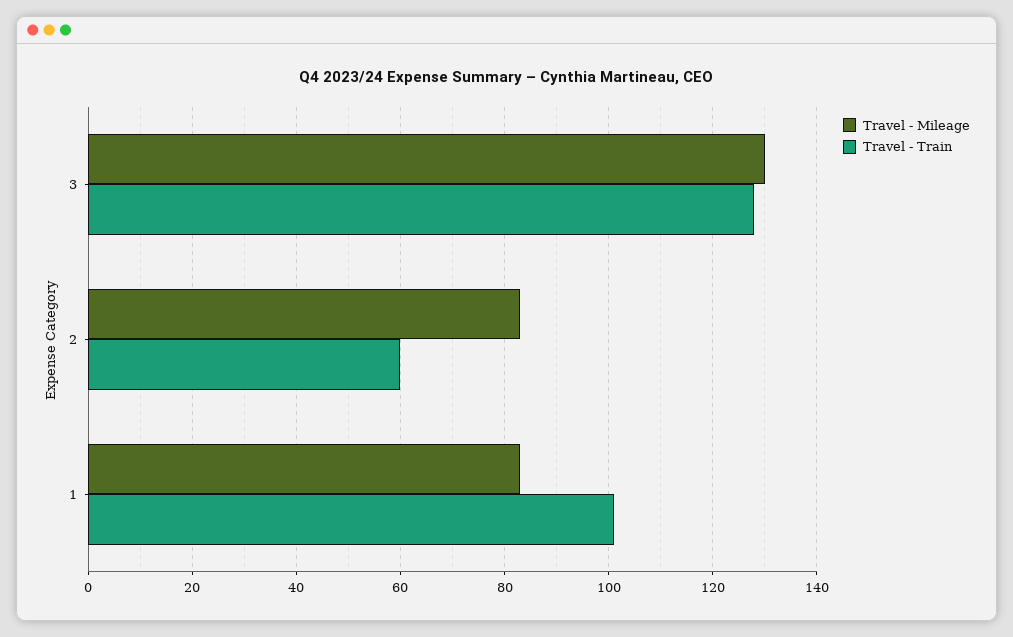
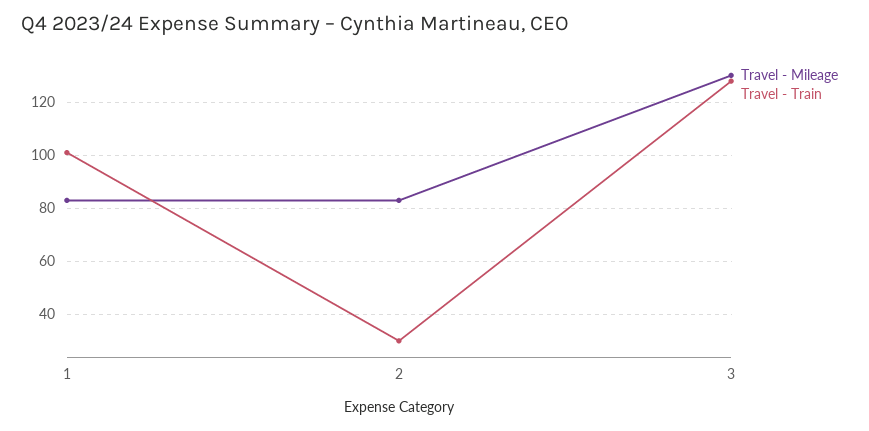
  {
    "Travel - Mileage": {
      "3": 130,
      "2": 84,
      "1": 84
    },
    "Travel - Train": {
      "3": 128,
-     "2": 60,
+     "2": 30,
      "1": 102
    }
  }

